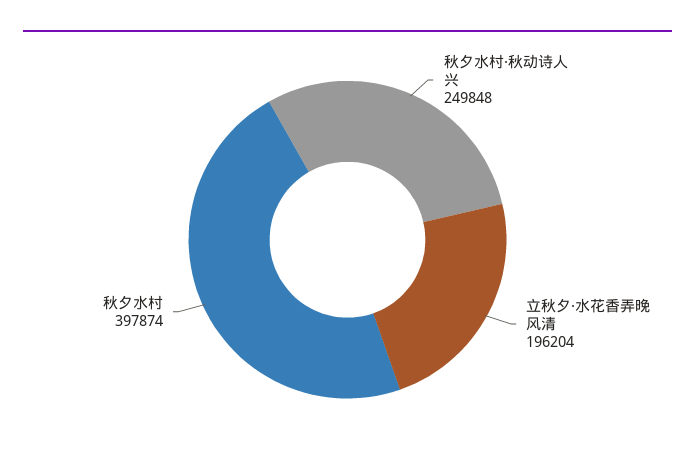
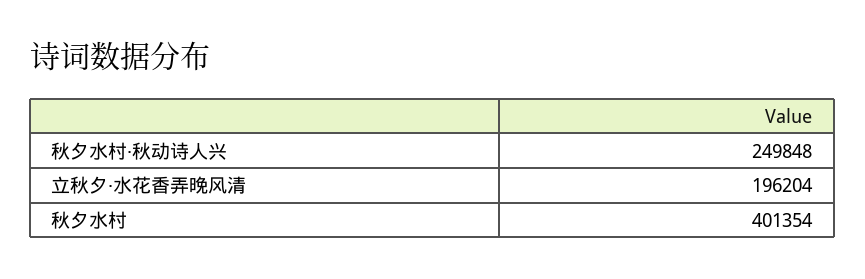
  {
    "秋夕水村·秋动诗人兴": 249848,
    "立秋夕·水花香弄晚风清": 196204,
-   "秋夕水村": 397874
+   "秋夕水村": 401354
  }

